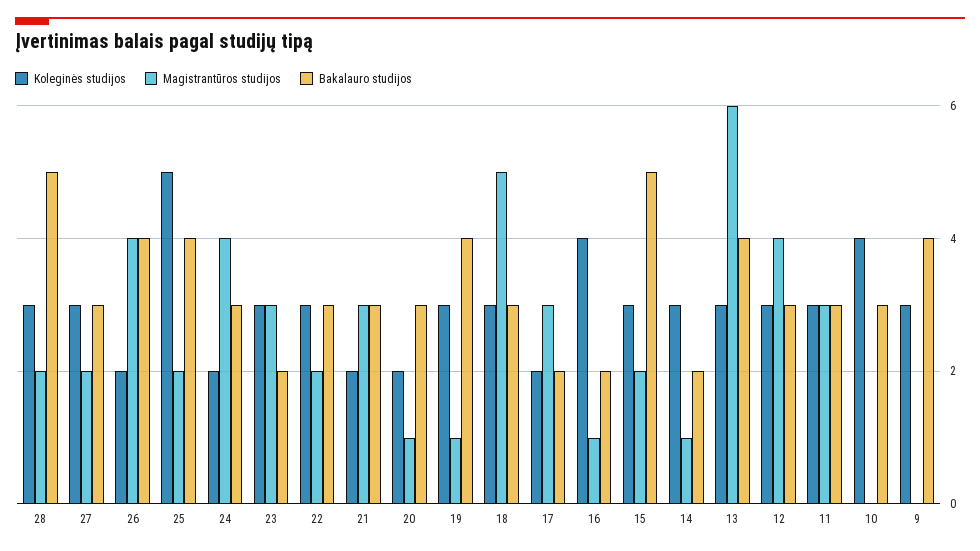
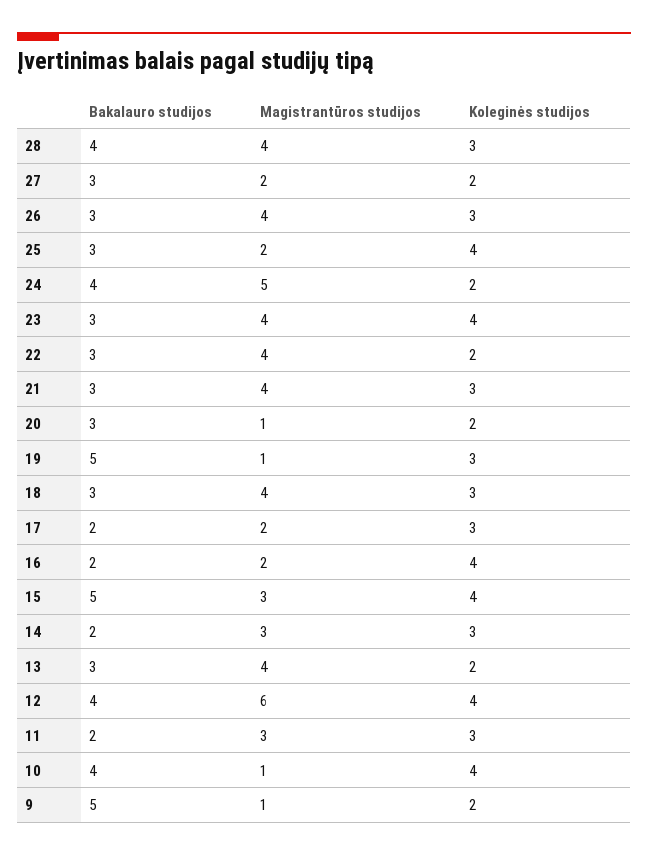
  {
    "Koleginės studijos": {
      "28": 3,
-     "27": 3,
+     "27": 2,
-     "26": 2,
+     "26": 3,
-     "25": 5,
+     "25": 4,
      "24": 2,
-     "23": 3,
+     "23": 4,
-     "22": 3,
+     "22": 2,
-     "21": 2,
+     "21": 3,
      "20": 2,
      "19": 3,
      "18": 3,
-     "17": 2,
+     "17": 3,
      "16": 4,
-     "15": 3,
+     "15": 4,
      "14": 3,
-     "13": 3,
+     "13": 2,
-     "12": 3,
+     "12": 4,
      "11": 3,
      "10": 4,
-     "9": 3
+     "9": 2
    },
    "Magistrantūros studijos": {
-     "28": 2,
+     "28": 4,
      "27": 2,
      "26": 4,
      "25": 2,
-     "24": 4,
+     "24": 5,
-     "23": 3,
+     "23": 4,
-     "22": 2,
+     "22": 4,
-     "21": 3,
+     "21": 4,
      "20": 1,
      "19": 1,
-     "18": 5,
+     "18": 4,
-     "17": 3,
+     "17": 2,
-     "16": 1,
+     "16": 2,
-     "15": 2,
+     "15": 3,
-     "14": 1,
+     "14": 3,
-     "13": 6,
+     "13": 4,
-     "12": 4,
+     "12": 6,
      "11": 3,
-     "10": 0,
+     "10": 1,
-     "9": 0
+     "9": 1
    },
    "Bakalauro studijos": {
-     "28": 5,
+     "28": 4,
      "27": 3,
-     "26": 4,
+     "26": 3,
-     "25": 4,
+     "25": 3,
-     "24": 3,
+     "24": 4,
-     "23": 2,
+     "23": 3,
      "22": 3,
      "21": 3,
      "20": 3,
-     "19": 4,
+     "19": 5,
      "18": 3,
      "17": 2,
      "16": 2,
      "15": 5,
      "14": 2,
-     "13": 4,
+     "13": 3,
-     "12": 3,
+     "12": 4,
-     "11": 3,
+     "11": 2,
-     "10": 3,
+     "10": 4,
-     "9": 4
+     "9": 5
    }
  }

